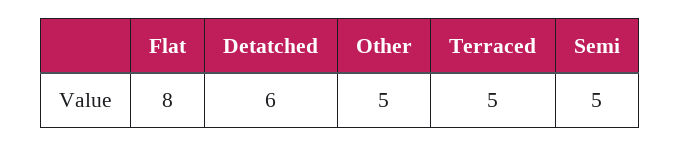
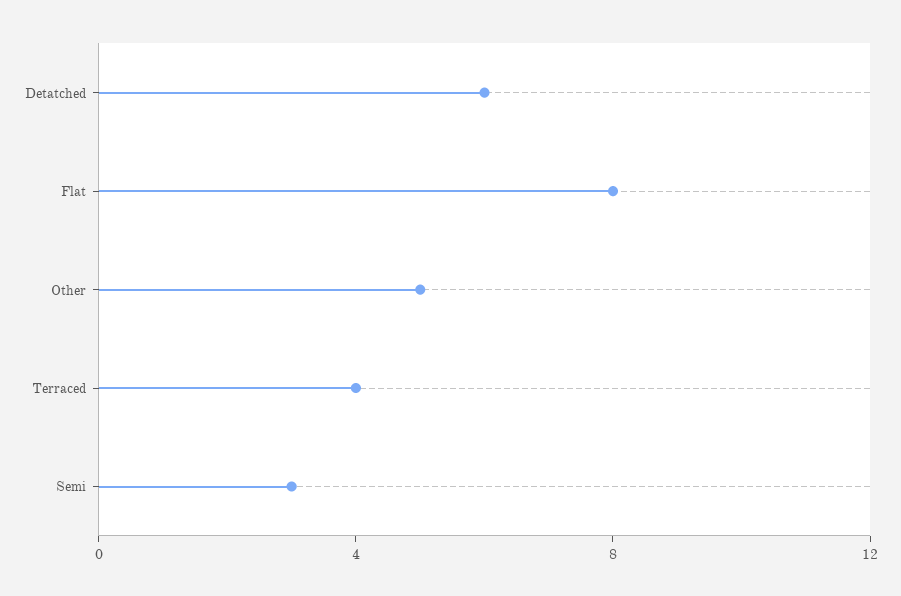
  {
    "Flat": 8,
    "Detatched": 6,
    "Other": 5,
-   "Terraced": 5,
+   "Terraced": 4,
-   "Semi": 5
+   "Semi": 3
  }

